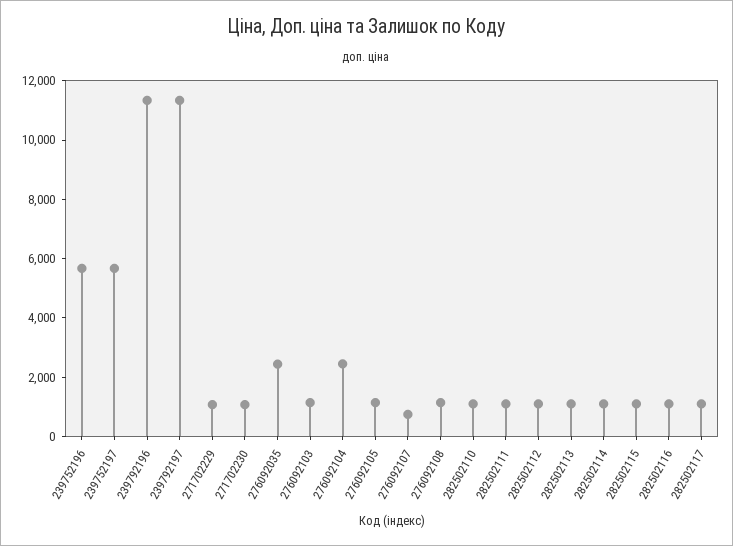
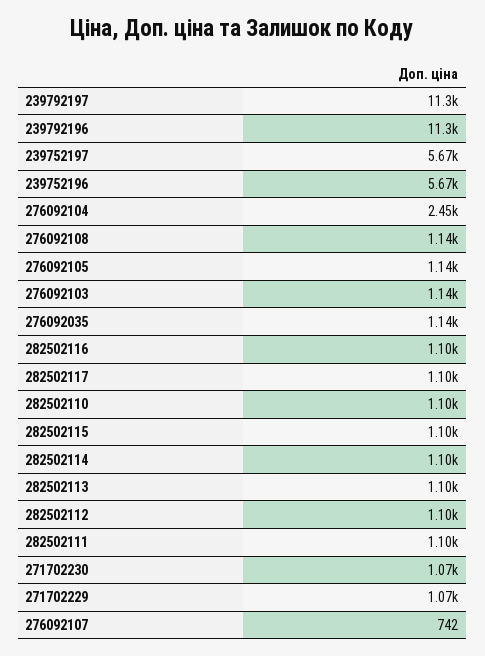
  {
    "239752196": 5670,
    "239752197": 5670,
    "239792196": 11300,
    "239792197": 11300,
    "271702229": 1070,
    "271702230": 1070,
-   "276092035": 2500,
+   "276092035": 1140,
    "276092103": 1140,
    "276092104": 2450,
    "276092105": 1140,
    "276092107": 742,
    "276092108": 1140,
    "282502110": 1100,
    "282502111": 1100,
    "282502112": 1100,
    "282502113": 1100,
    "282502114": 1100,
    "282502115": 1100,
    "282502116": 1100,
    "282502117": 1100
  }

